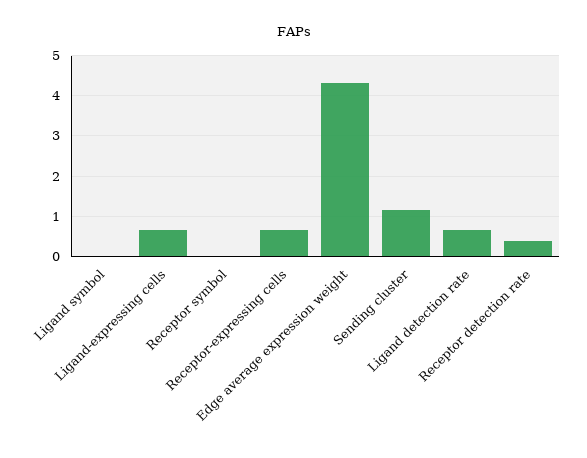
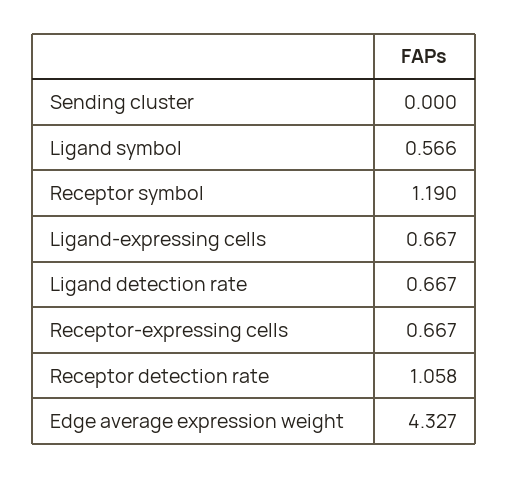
  {
-   "Ligand symbol": 0,
+   "Ligand symbol": 0.566,
    "Ligand-expressing cells": 0.667,
-   "Receptor symbol": 0,
+   "Receptor symbol": 1.19,
    "Receptor-expressing cells": 0.667,
    "Edge average expression weight": 4.327,
-   "Sending cluster": 1.2,
+   "Sending cluster": 0,
    "Ligand detection rate": 0.667,
-   "Receptor detection rate": 0.4
+   "Receptor detection rate": 1.058
  }

